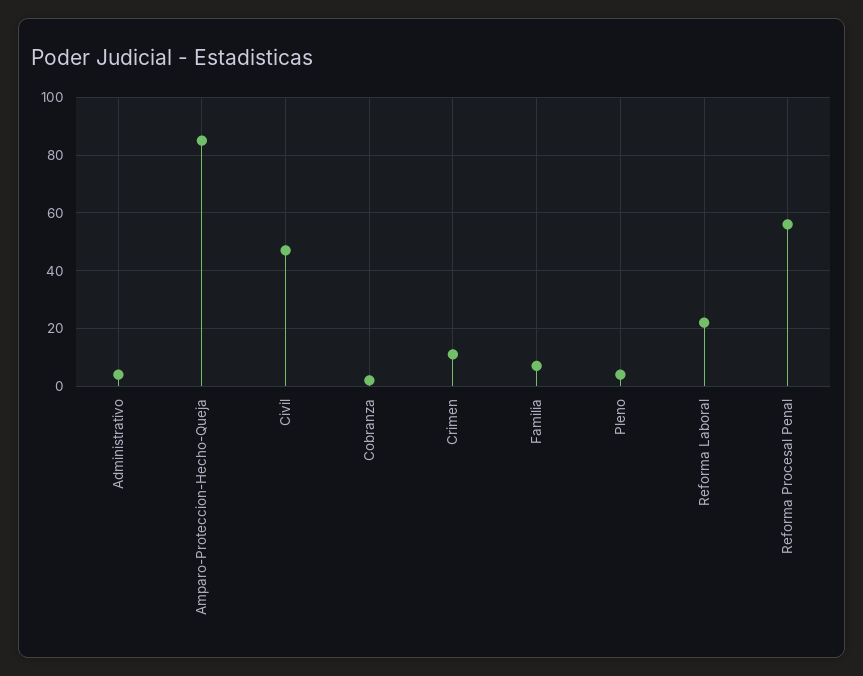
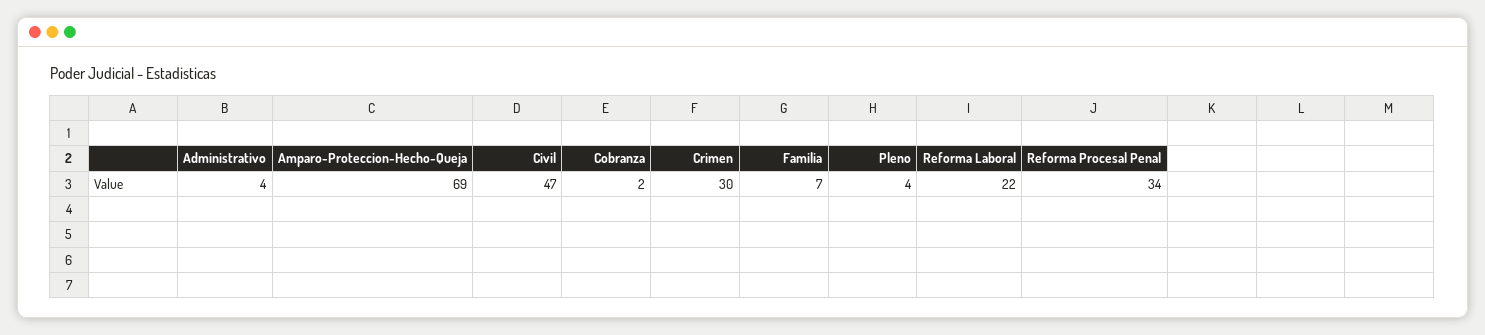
  {
    "Administrativo": 4,
-   "Amparo-Proteccion-Hecho-Queja": 85,
+   "Amparo-Proteccion-Hecho-Queja": 69,
    "Civil": 47,
    "Cobranza": 2,
-   "Crimen": 10,
+   "Crimen": 30,
    "Familia": 7,
    "Pleno": 4,
    "Reforma Laboral": 22,
-   "Reforma Procesal Penal": 55
+   "Reforma Procesal Penal": 34
  }

